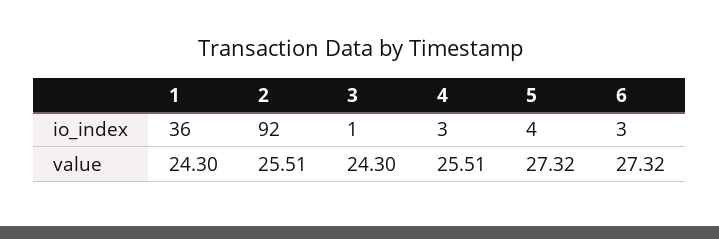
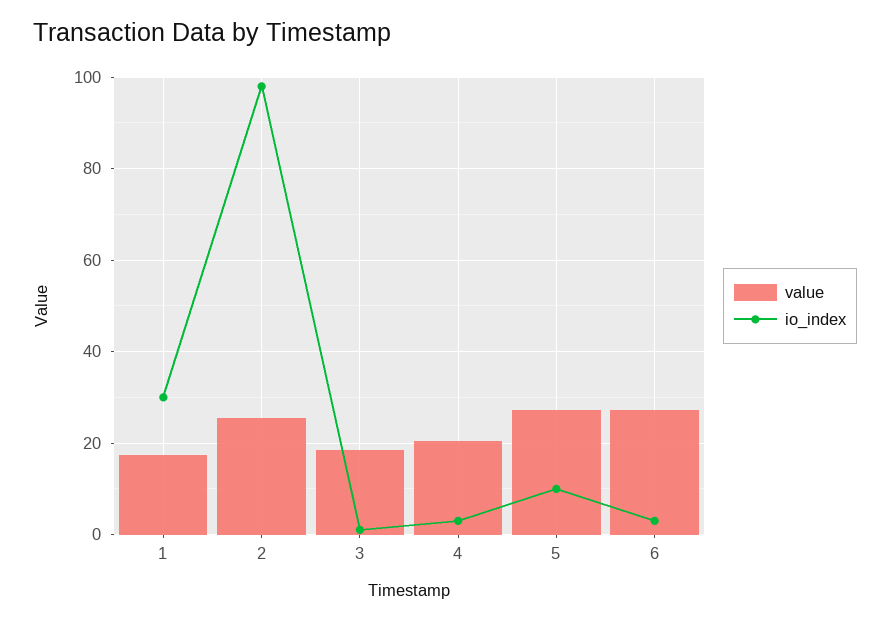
  {
    "io_index": {
-     "1": 36,
+     "1": 30,
-     "2": 92,
+     "2": 98,
      "3": 1,
      "4": 3,
-     "5": 4,
+     "5": 10,
      "6": 3
    },
    "value": {
-     "1": 24.3,
+     "1": 18,
      "2": 25.51,
-     "3": 24.3,
+     "3": 18,
-     "4": 25.51,
+     "4": 20,
      "5": 27.32,
      "6": 27.32
    }
  }

